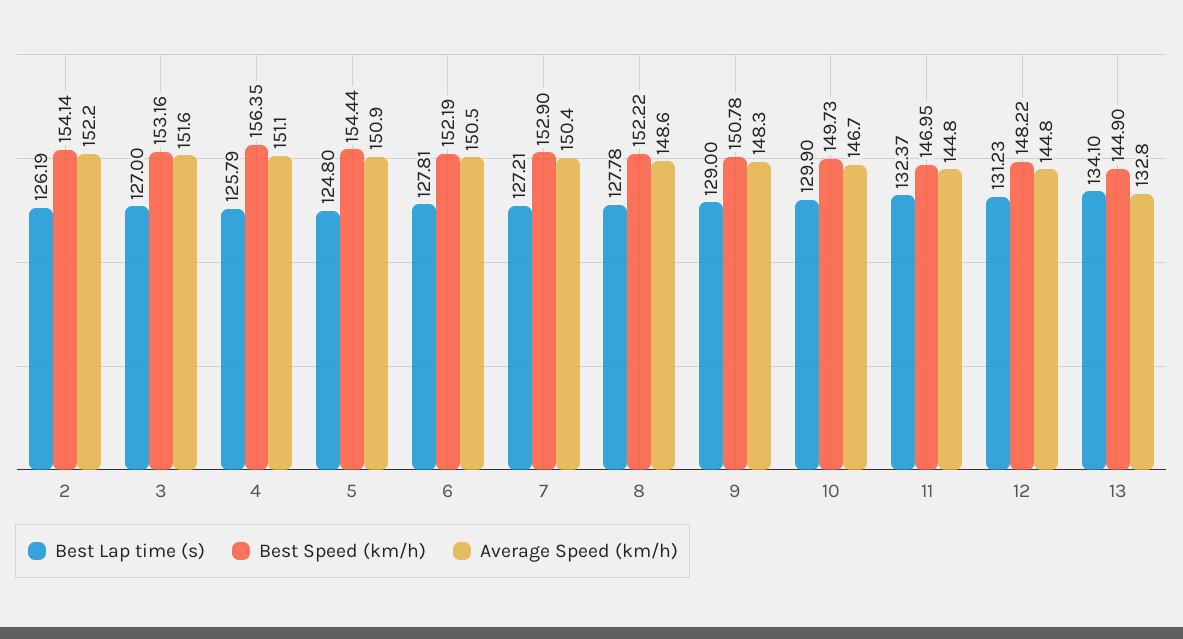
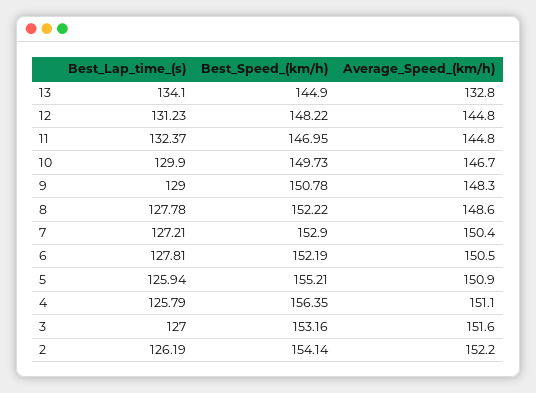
  {
    "Best Lap time (s)": {
      "2": 126.19,
      "3": 127,
      "4": 125.79,
-     "5": 124.8,
+     "5": 125.94,
      "6": 127.81,
      "7": 127.21,
      "8": 127.78,
      "9": 129,
      "10": 129.9,
      "11": 132.37,
      "12": 131.23,
      "13": 134.1
    },
    "Best Speed (km/h)": {
      "2": 154.14,
      "3": 153.16,
      "4": 156.35,
-     "5": 154.44,
+     "5": 155.21,
      "6": 152.19,
      "7": 152.9,
      "8": 152.22,
      "9": 150.78,
      "10": 149.73,
      "11": 146.95,
      "12": 148.22,
      "13": 144.9
    },
    "Average Speed (km/h)": {
      "2": 152.2,
      "3": 151.6,
      "4": 151.1,
      "5": 150.9,
      "6": 150.5,
      "7": 150.4,
      "8": 148.6,
      "9": 148.3,
      "10": 146.7,
      "11": 144.8,
      "12": 144.8,
      "13": 132.8
    }
  }

